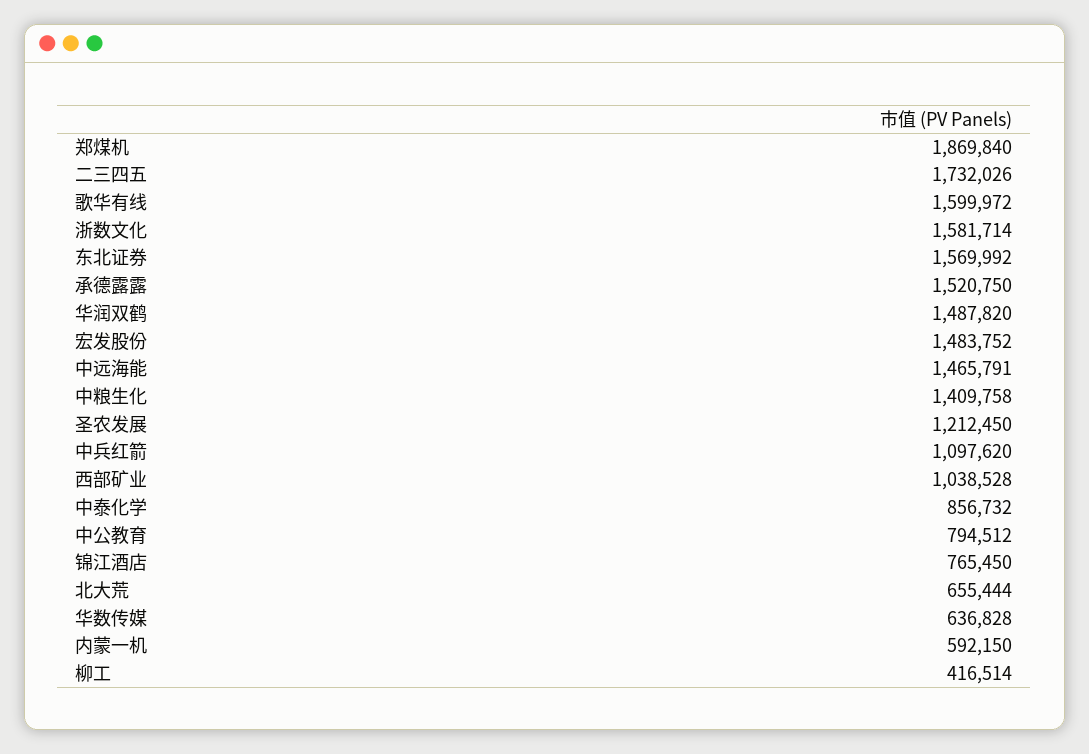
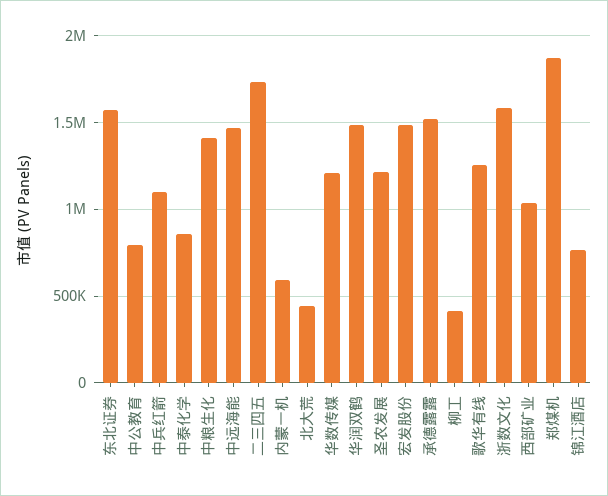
  {
    "郑煤机": 1869840,
    "二三四五": 1732026,
-   "歌华有线": 1599972,
+   "歌华有线": 1250000,
    "浙数文化": 1581714,
    "东北证券": 1569992,
    "承德露露": 1520750,
    "华润双鹤": 1487820,
    "宏发股份": 1483752,
    "中远海能": 1465791,
    "中粮生化": 1409758,
    "圣农发展": 1212450,
    "中兵红箭": 1097620,
    "西部矿业": 1038528,
    "中泰化学": 856732,
    "中公教育": 794512,
    "锦江酒店": 765450,
-   "北大荒": 655444,
+   "北大荒": 450000,
-   "华数传媒": 636828,
+   "华数传媒": 1200000,
    "内蒙一机": 592150,
    "柳工": 416514
  }

